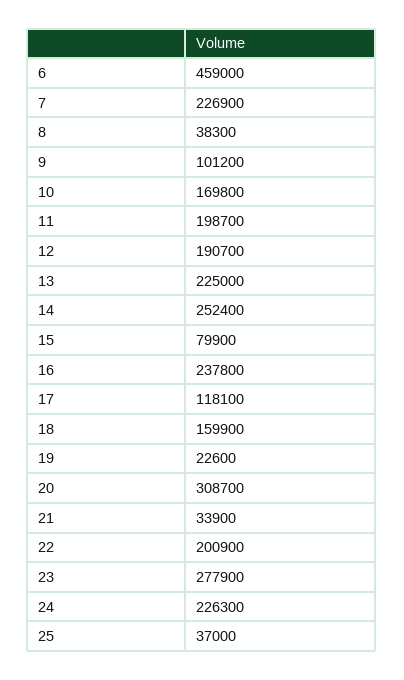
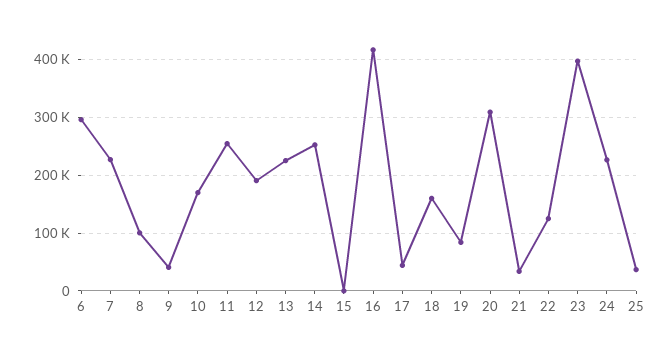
  {
-   "6": 459000,
+   "6": 300000,
    "7": 226900,
-   "8": 38300,
+   "8": 100000,
-   "9": 101200,
+   "9": 40000,
    "10": 169800,
-   "11": 198700,
+   "11": 260000,
    "12": 190700,
    "13": 225000,
    "14": 252400,
-   "15": 79900,
+   "15": 0,
-   "16": 237800,
+   "16": 420000,
-   "17": 118100,
+   "17": 40000,
    "18": 159900,
-   "19": 22600,
+   "19": 80000,
    "20": 308700,
    "21": 33900,
-   "22": 200900,
+   "22": 120000,
-   "23": 277900,
+   "23": 400000,
    "24": 226300,
    "25": 37000
  }

